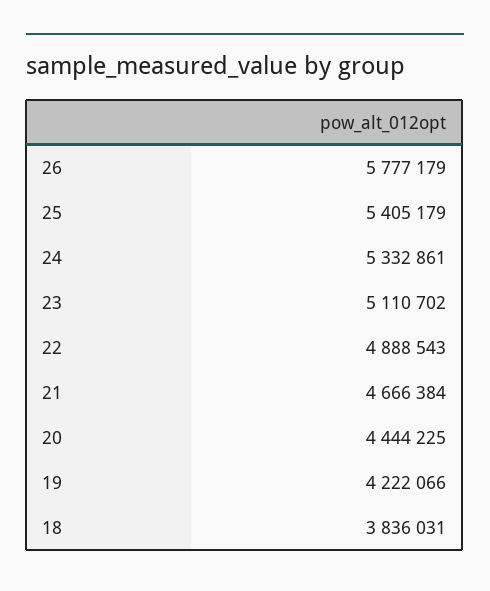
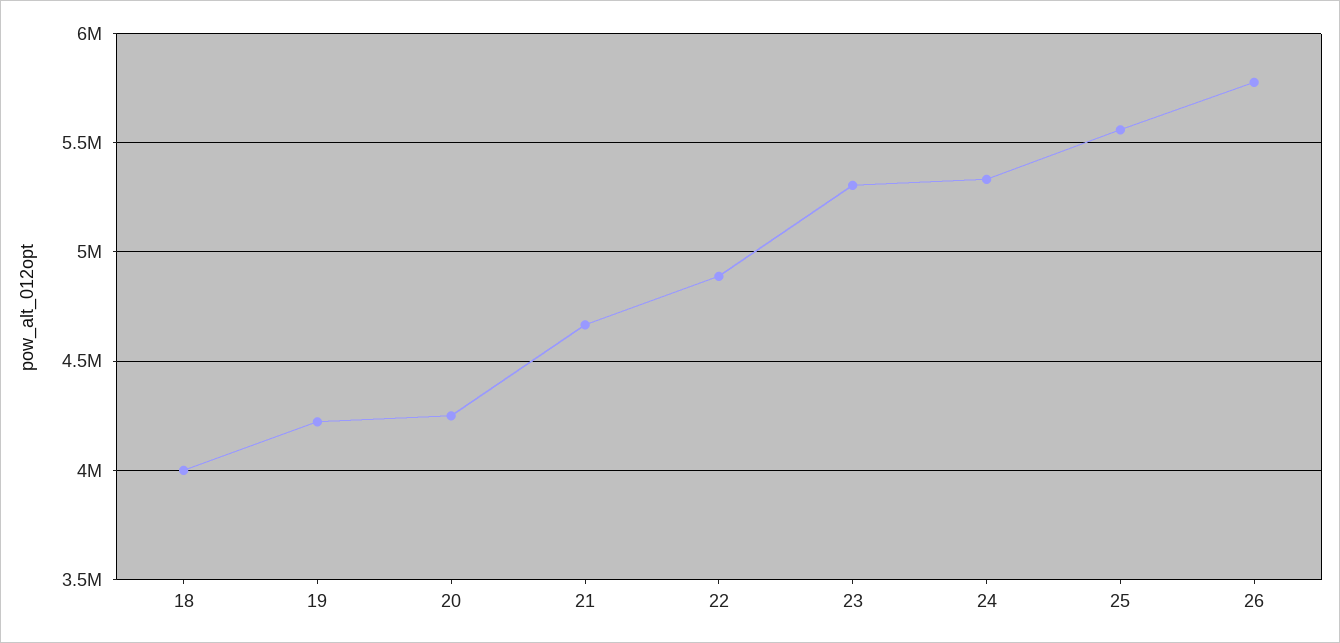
  {
    "26": 5777179,
-   "25": 5405179,
+   "25": 5550000,
    "24": 5332861,
-   "23": 5110702,
+   "23": 5300000,
    "22": 4888543,
    "21": 4666384,
-   "20": 4444225,
+   "20": 4250000,
    "19": 4222066,
-   "18": 3836031
+   "18": 4000000
  }

